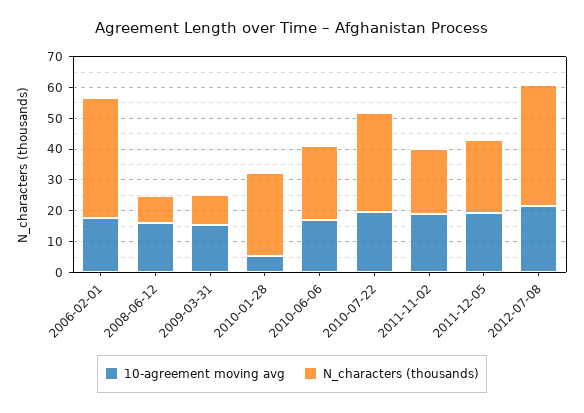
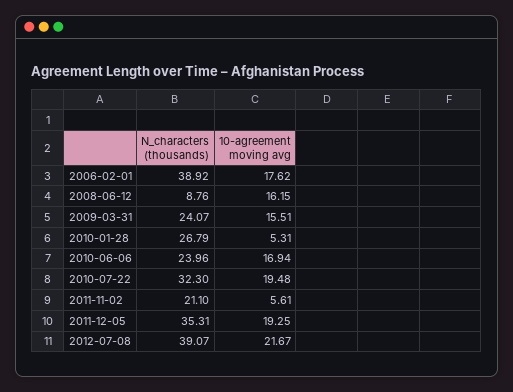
  {
    "10-agreement moving avg": {
      "2006-02-01": 17.62,
      "2008-06-12": 16.15,
      "2009-03-31": 15.51,
      "2010-01-28": 5.31,
      "2010-06-06": 16.94,
      "2010-07-22": 19.48,
-     "2011-11-02": 20,
+     "2011-11-02": 5.61,
      "2011-12-05": 19.25,
      "2012-07-08": 21.67
    },
    "N_characters (thousands)": {
      "2006-02-01": 38.92,
      "2008-06-12": 8.76,
-     "2009-03-31": 10,
+     "2009-03-31": 24.07,
      "2010-01-28": 26.79,
      "2010-06-06": 23.96,
      "2010-07-22": 32.3,
      "2011-11-02": 21.1,
-     "2011-12-05": 25,
+     "2011-12-05": 35.31,
      "2012-07-08": 39.07
    }
  }

